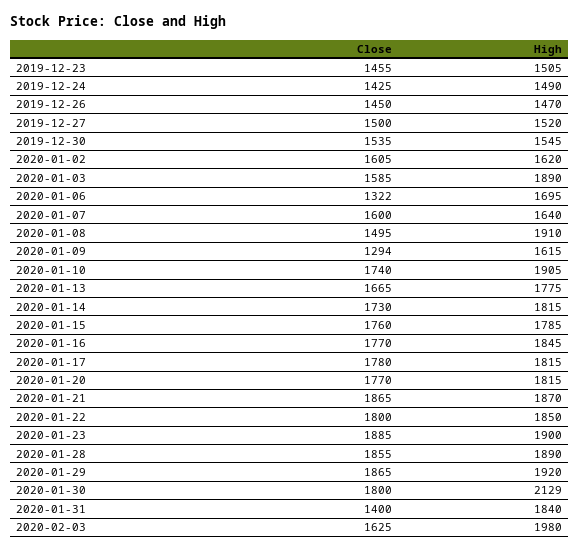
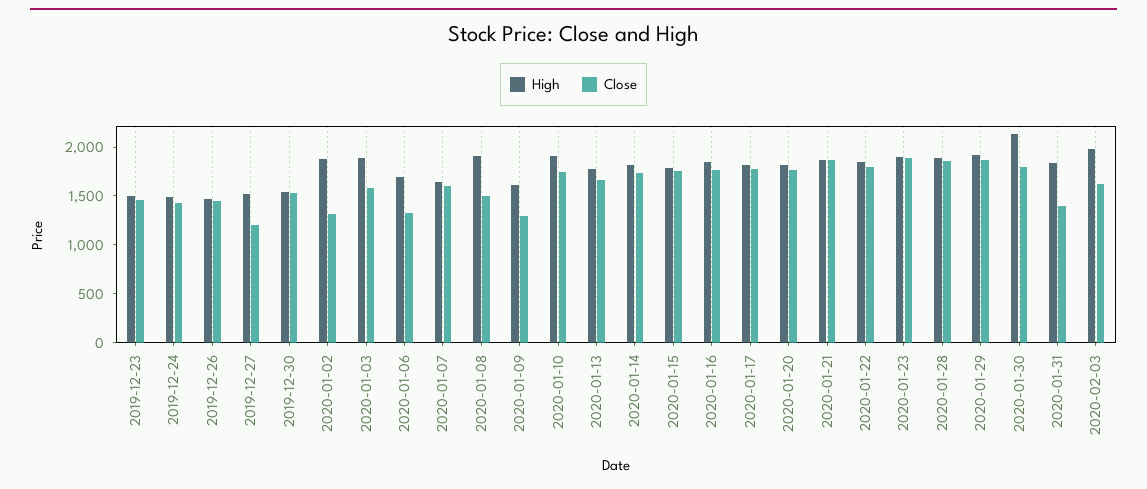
  {
    "Close": {
      "2019-12-23": 1455,
      "2019-12-24": 1425,
      "2019-12-26": 1450,
-     "2019-12-27": 1500,
+     "2019-12-27": 1200,
      "2019-12-30": 1535,
-     "2020-01-02": 1605,
+     "2020-01-02": 1300,
      "2020-01-03": 1585,
      "2020-01-06": 1322,
      "2020-01-07": 1600,
      "2020-01-08": 1495,
      "2020-01-09": 1294,
      "2020-01-10": 1740,
      "2020-01-13": 1665,
      "2020-01-14": 1730,
      "2020-01-15": 1760,
      "2020-01-16": 1770,
      "2020-01-17": 1780,
      "2020-01-20": 1770,
      "2020-01-21": 1865,
      "2020-01-22": 1800,
      "2020-01-23": 1885,
      "2020-01-28": 1855,
      "2020-01-29": 1865,
      "2020-01-30": 1800,
      "2020-01-31": 1400,
      "2020-02-03": 1625
    },
    "High": {
      "2019-12-23": 1505,
      "2019-12-24": 1490,
      "2019-12-26": 1470,
      "2019-12-27": 1520,
      "2019-12-30": 1545,
-     "2020-01-02": 1620,
+     "2020-01-02": 1900,
      "2020-01-03": 1890,
      "2020-01-06": 1695,
      "2020-01-07": 1640,
      "2020-01-08": 1910,
      "2020-01-09": 1615,
      "2020-01-10": 1905,
      "2020-01-13": 1775,
      "2020-01-14": 1815,
      "2020-01-15": 1785,
      "2020-01-16": 1845,
      "2020-01-17": 1815,
      "2020-01-20": 1815,
      "2020-01-21": 1870,
      "2020-01-22": 1850,
      "2020-01-23": 1900,
      "2020-01-28": 1890,
      "2020-01-29": 1920,
      "2020-01-30": 2129,
      "2020-01-31": 1840,
      "2020-02-03": 1980
    }
  }

